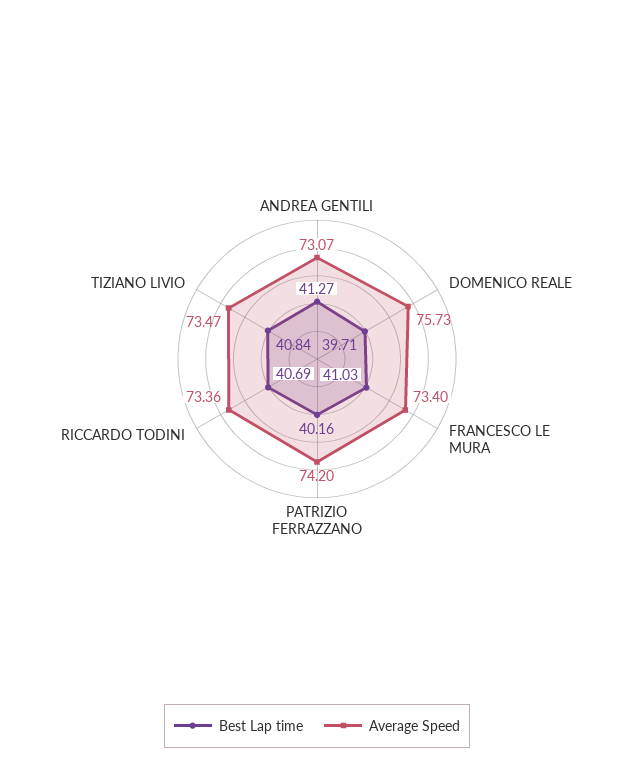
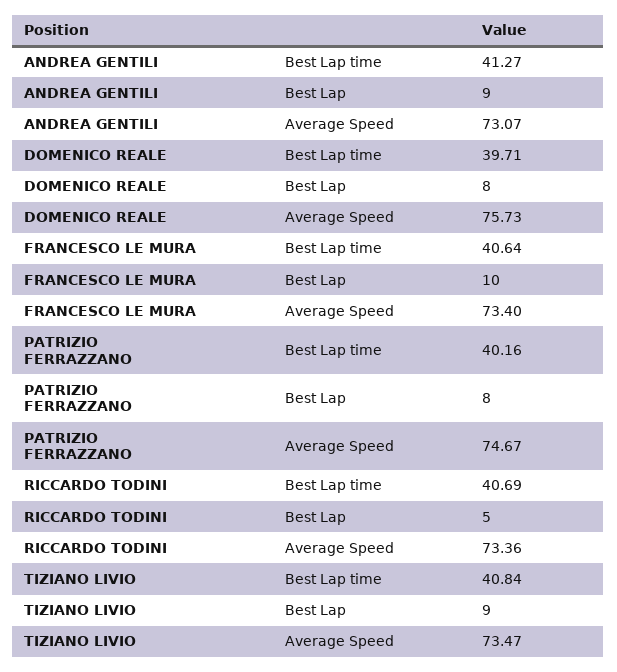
  {
    "Best Lap time": {
      "ANDREA GENTILI": 41.27,
      "DOMENICO REALE": 39.71,
-     "FRANCESCO LE MURA": 41.03,
+     "FRANCESCO LE MURA": 40.64,
      "PATRIZIO FERRAZZANO": 40.16,
      "RICCARDO TODINI": 40.69,
      "TIZIANO LIVIO": 40.84
    },
    "Average Speed": {
      "ANDREA GENTILI": 73.07,
      "DOMENICO REALE": 75.73,
      "FRANCESCO LE MURA": 73.4,
-     "PATRIZIO FERRAZZANO": 74.2,
+     "PATRIZIO FERRAZZANO": 74.67,
      "RICCARDO TODINI": 73.36,
      "TIZIANO LIVIO": 73.47
-   }
+   },
+   "Best Lap": {
+     "ANDREA GENTILI": 9,
+     "DOMENICO REALE": 8,
+     "FRANCESCO LE MURA": 10,
+     "PATRIZIO FERRAZZANO": 8,
+     "RICCARDO TODINI": 5,
+     "TIZIANO LIVIO": 9
+   }
  }

